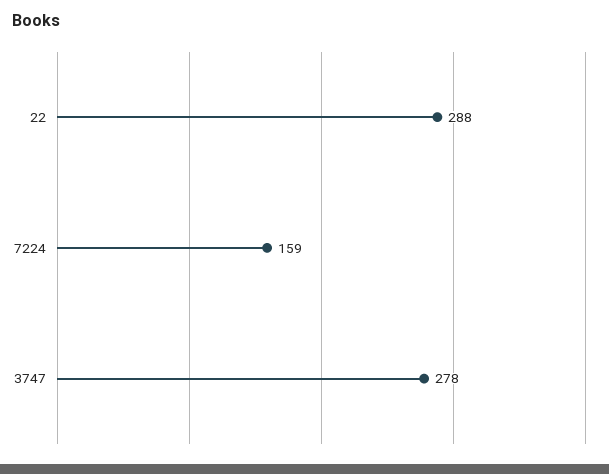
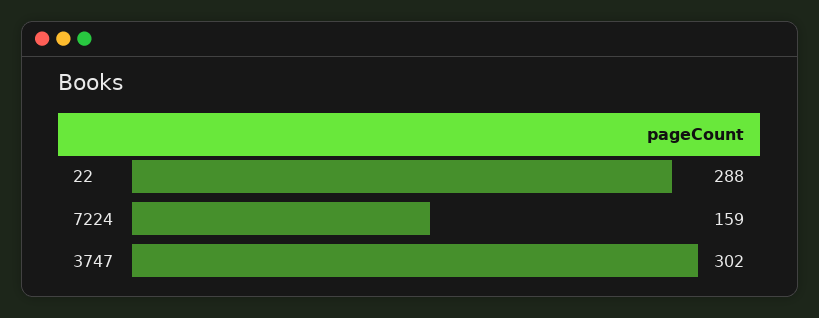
  {
    "22": 288,
    "7224": 159,
-   "3747": 278
+   "3747": 302
  }

